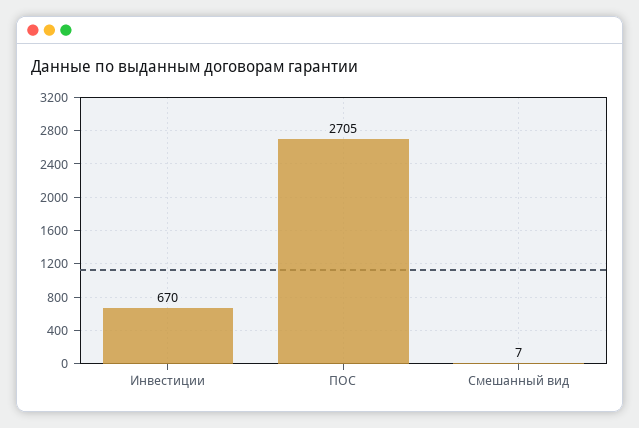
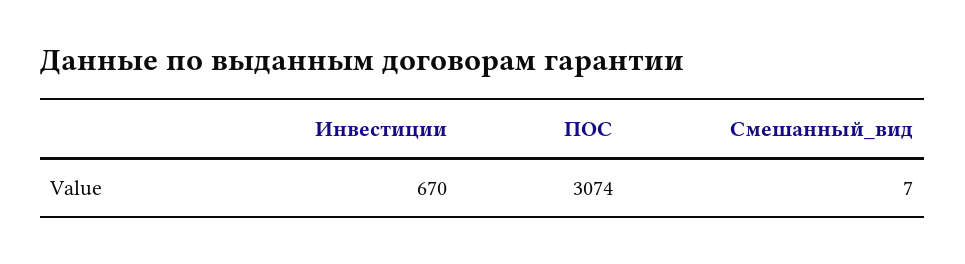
  {
    "Инвестиции": 670,
-   "ПОС": 2705,
+   "ПОС": 3074,
    "Смешанный вид": 7
  }

